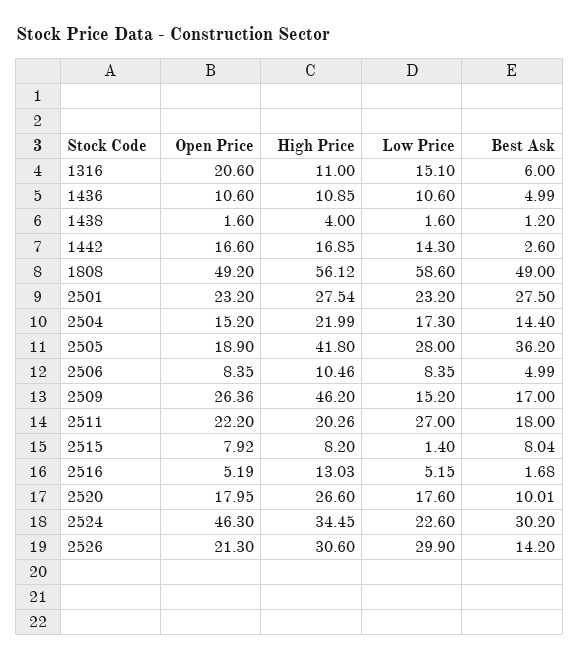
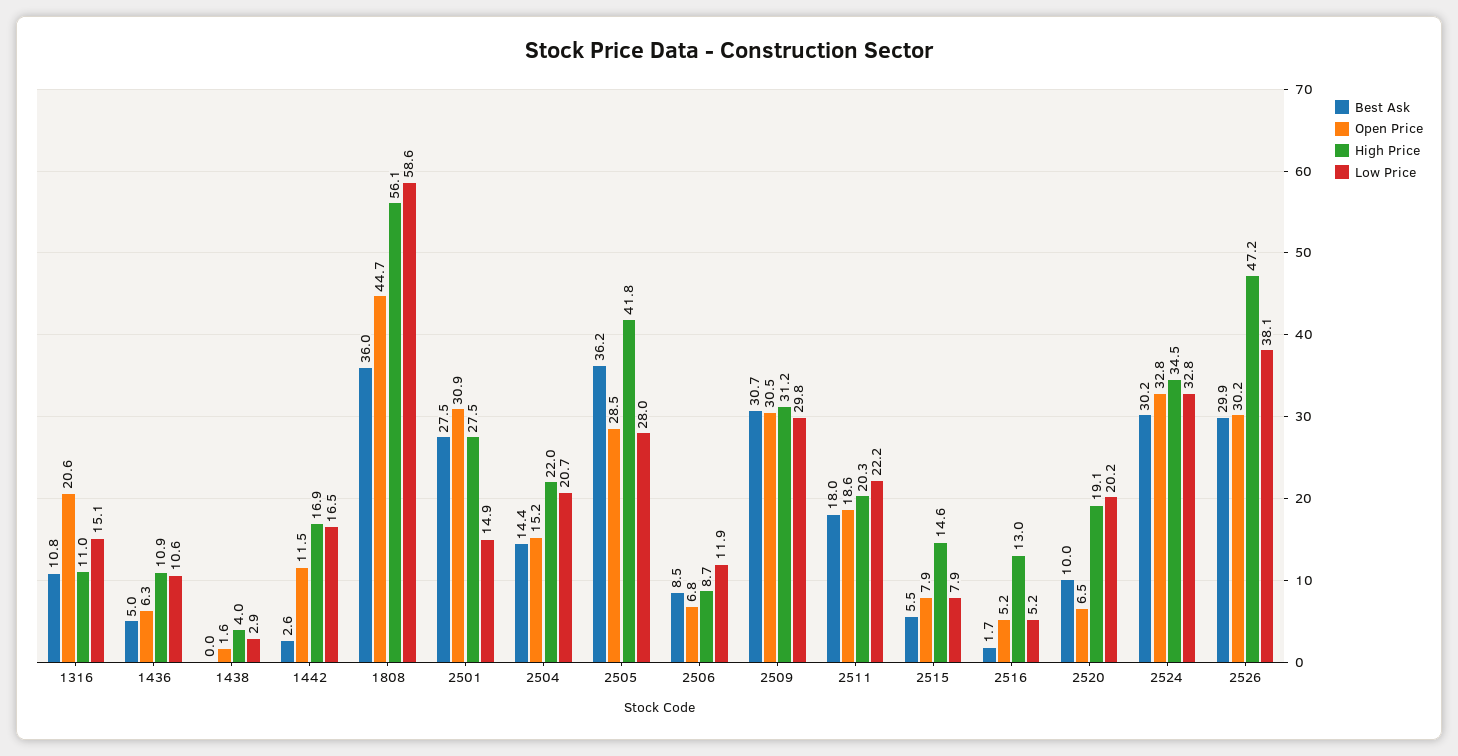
  {
    "Open Price": {
      "1316": 20.6,
-     "1436": 10.6,
+     "1436": 6.3,
      "1438": 1.6,
-     "1442": 16.6,
+     "1442": 11.5,
-     "1808": 49.2,
+     "1808": 44.7,
-     "2501": 23.2,
+     "2501": 30.9,
      "2504": 15.2,
-     "2505": 18.9,
+     "2505": 28.5,
-     "2506": 8.35,
+     "2506": 6.8,
-     "2509": 26.36,
+     "2509": 30.5,
-     "2511": 22.2,
+     "2511": 18.6,
      "2515": 7.92,
      "2516": 5.19,
-     "2520": 17.95,
+     "2520": 6.5,
-     "2524": 46.3,
+     "2524": 32.8,
-     "2526": 21.3
+     "2526": 30.2
    },
    "High Price": {
      "1316": 11,
      "1436": 10.85,
      "1438": 4,
      "1442": 16.85,
      "1808": 56.12,
      "2501": 27.54,
      "2504": 21.99,
      "2505": 41.8,
-     "2506": 10.46,
+     "2506": 8.7,
-     "2509": 46.2,
+     "2509": 31.2,
      "2511": 20.26,
-     "2515": 8.2,
+     "2515": 14.6,
      "2516": 13.03,
-     "2520": 26.6,
+     "2520": 19.1,
      "2524": 34.45,
-     "2526": 30.6
+     "2526": 47.2
    },
    "Low Price": {
      "1316": 15.1,
      "1436": 10.6,
-     "1438": 1.6,
+     "1438": 2.9,
-     "1442": 14.3,
+     "1442": 16.5,
      "1808": 58.6,
-     "2501": 23.2,
+     "2501": 14.9,
-     "2504": 17.3,
+     "2504": 20.7,
      "2505": 28,
-     "2506": 8.35,
+     "2506": 11.9,
-     "2509": 15.2,
+     "2509": 29.8,
-     "2511": 27,
+     "2511": 22.2,
-     "2515": 1.4,
+     "2515": 7.9,
      "2516": 5.15,
-     "2520": 17.6,
+     "2520": 20.2,
-     "2524": 22.6,
+     "2524": 32.8,
-     "2526": 29.9
+     "2526": 38.1
    },
    "Best Ask": {
-     "1316": 6,
+     "1316": 10.8,
      "1436": 4.99,
-     "1438": 1.2,
+     "1438": 0,
      "1442": 2.6,
-     "1808": 49,
+     "1808": 36,
      "2501": 27.5,
      "2504": 14.4,
      "2505": 36.2,
-     "2506": 4.99,
+     "2506": 8.5,
-     "2509": 17,
+     "2509": 30.7,
      "2511": 18,
-     "2515": 8.04,
+     "2515": 5.5,
      "2516": 1.68,
      "2520": 10.01,
      "2524": 30.2,
-     "2526": 14.2
+     "2526": 29.9
    }
  }

